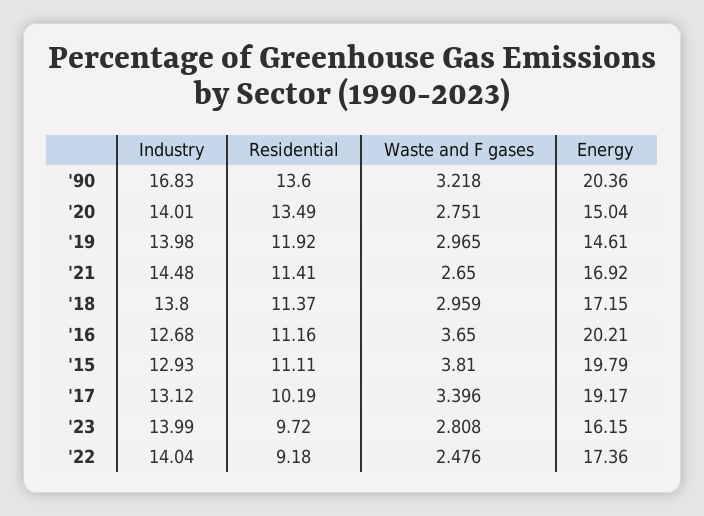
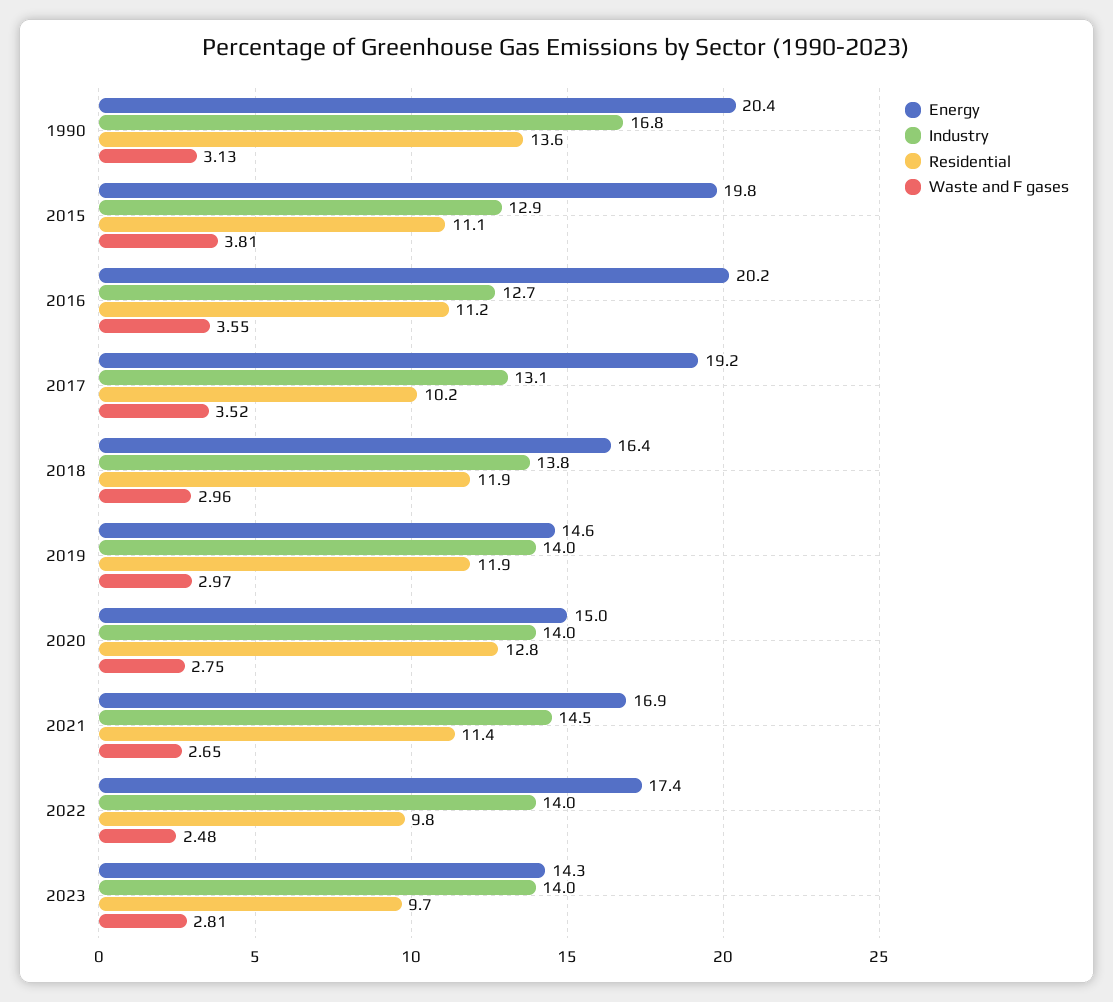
  {
    "Industry": {
      "'90": 16.83,
      "'20": 14.01,
      "'19": 13.98,
      "'21": 14.48,
      "'18": 13.8,
      "'16": 12.68,
      "'15": 12.93,
      "'17": 13.12,
      "'23": 13.99,
      "'22": 14.04
    },
    "Residential": {
      "'90": 13.6,
-     "'20": 13.49,
+     "'20": 12.8,
      "'19": 11.92,
      "'21": 11.41,
-     "'18": 11.37,
+     "'18": 11.9,
      "'16": 11.16,
      "'15": 11.11,
      "'17": 10.19,
      "'23": 9.72,
-     "'22": 9.18
+     "'22": 9.8
    },
    "Waste and F gases": {
-     "'90": 3.218,
+     "'90": 3.13,
      "'20": 2.751,
      "'19": 2.965,
      "'21": 2.65,
      "'18": 2.959,
-     "'16": 3.65,
+     "'16": 3.55,
      "'15": 3.81,
-     "'17": 3.396,
+     "'17": 3.52,
      "'23": 2.808,
      "'22": 2.476
    },
    "Energy": {
      "'90": 20.36,
      "'20": 15.04,
      "'19": 14.61,
      "'21": 16.92,
-     "'18": 17.15,
+     "'18": 16.4,
      "'16": 20.21,
      "'15": 19.79,
      "'17": 19.17,
-     "'23": 16.15,
+     "'23": 14.3,
      "'22": 17.36
    }
  }

